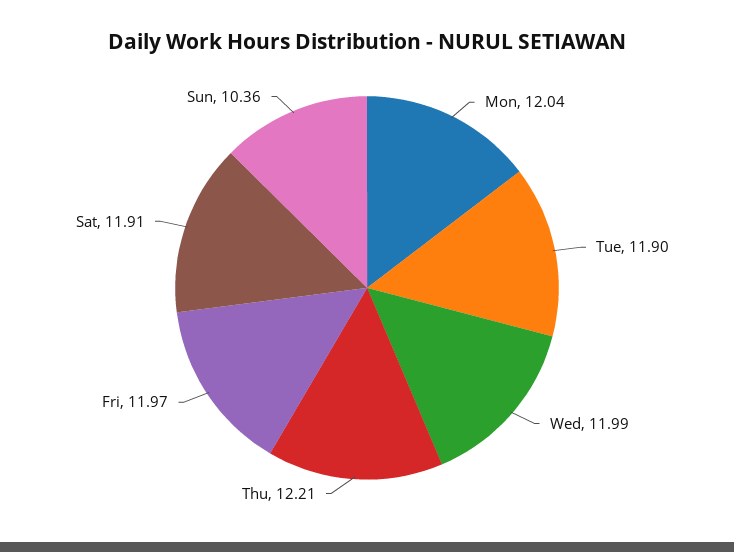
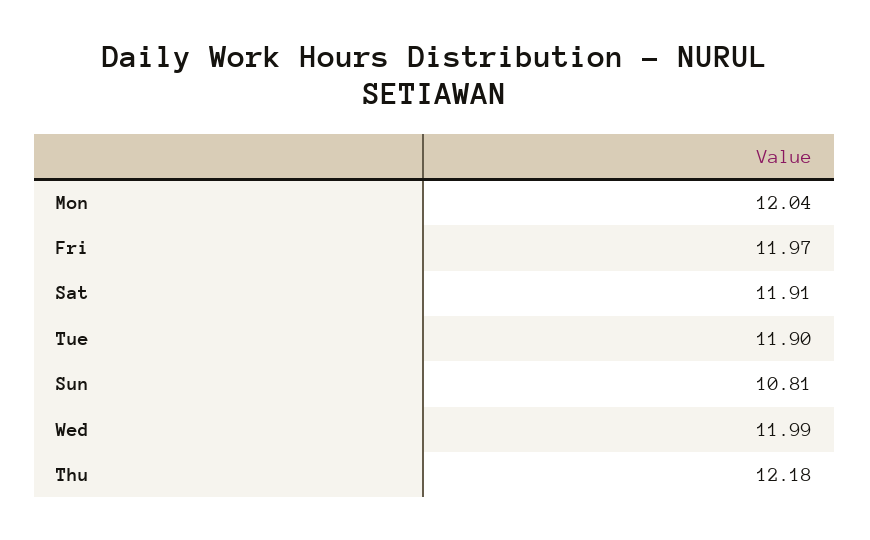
  {
    "Mon": 12.04,
    "Tue": 11.9,
    "Wed": 11.99,
-   "Thu": 12.21,
+   "Thu": 12.18,
    "Fri": 11.97,
    "Sat": 11.91,
-   "Sun": 10.36
+   "Sun": 10.81
  }

